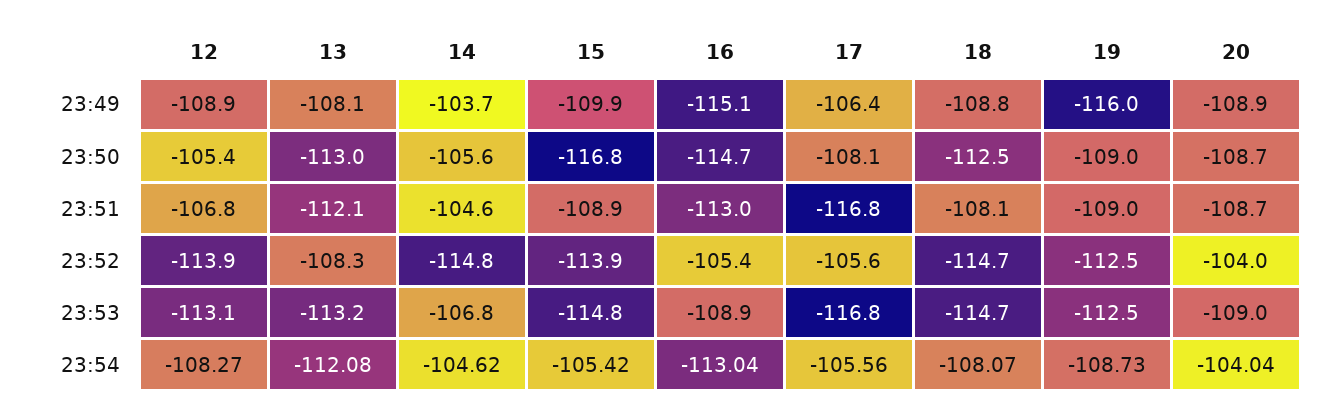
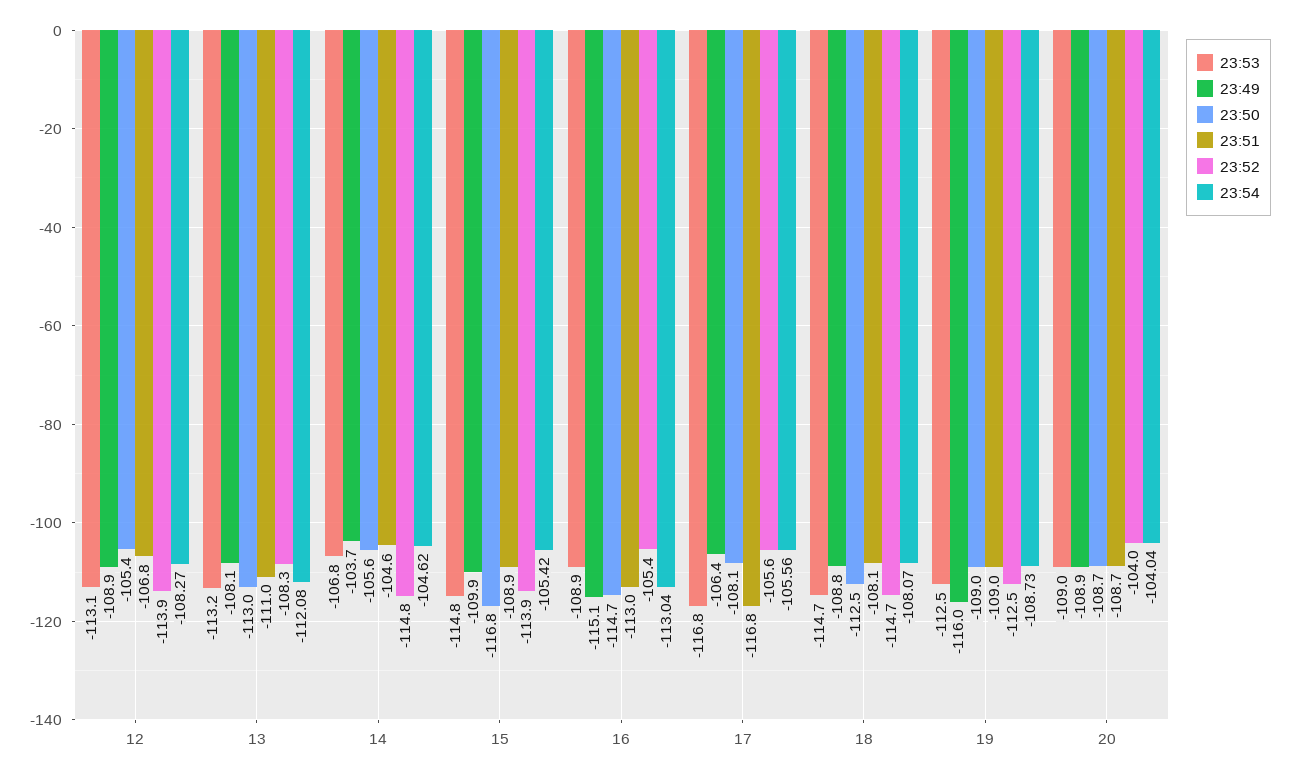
  {
    "23:49": {
      "12": -108.9,
      "13": -108.1,
      "14": -103.7,
      "15": -109.9,
      "16": -115.1,
      "17": -106.4,
      "18": -108.8,
      "19": -116,
      "20": -108.9
    },
    "23:50": {
      "12": -105.4,
      "13": -113,
      "14": -105.6,
      "15": -116.8,
      "16": -114.7,
      "17": -108.1,
      "18": -112.5,
      "19": -109,
      "20": -108.7
    },
    "23:51": {
      "12": -106.8,
-     "13": -112.1,
+     "13": -111,
      "14": -104.6,
      "15": -108.9,
      "16": -113,
      "17": -116.8,
      "18": -108.1,
      "19": -109,
      "20": -108.7
    },
    "23:52": {
      "12": -113.9,
      "13": -108.3,
      "14": -114.8,
      "15": -113.9,
      "16": -105.4,
      "17": -105.6,
      "18": -114.7,
      "19": -112.5,
      "20": -104
    },
    "23:53": {
      "12": -113.1,
      "13": -113.2,
      "14": -106.8,
      "15": -114.8,
      "16": -108.9,
      "17": -116.8,
      "18": -114.7,
      "19": -112.5,
      "20": -109
    },
    "23:54": {
      "12": -108.27,
      "13": -112.08,
      "14": -104.62,
      "15": -105.42,
      "16": -113.04,
      "17": -105.56,
      "18": -108.07,
      "19": -108.73,
      "20": -104.04
    }
  }

